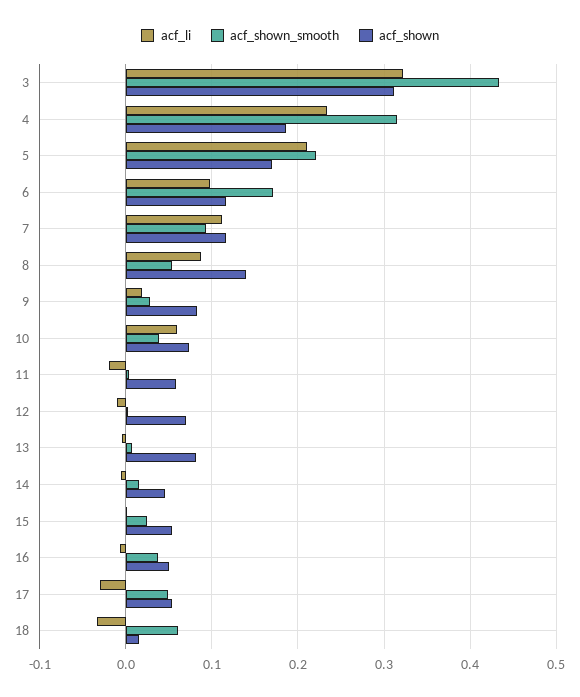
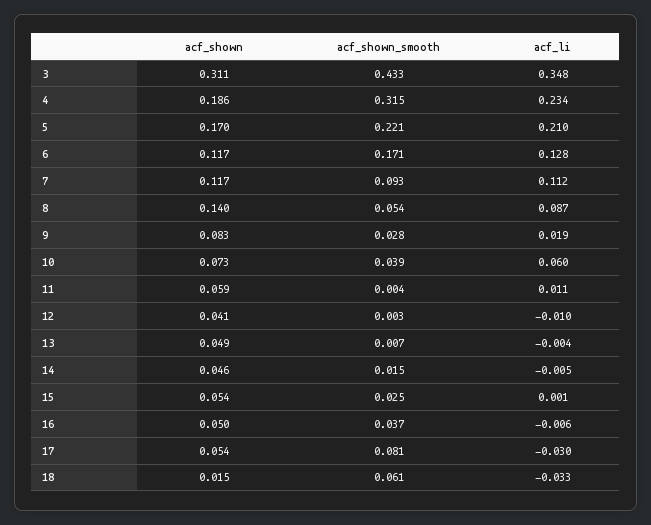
  {
    "acf_li": {
-     "3": 0.32,
+     "3": 0.348,
      "4": 0.234,
      "5": 0.21,
-     "6": 0.1,
+     "6": 0.128,
      "7": 0.112,
      "8": 0.087,
      "9": 0.019,
      "10": 0.06,
-     "11": -0.02,
+     "11": 0.011,
      "12": -0.01,
      "13": -0.004,
      "14": -0.005,
      "15": 0.001,
      "16": -0.006,
      "17": -0.03,
      "18": -0.033
    },
    "acf_shown_smooth": {
      "3": 0.433,
      "4": 0.315,
      "5": 0.221,
      "6": 0.171,
      "7": 0.093,
      "8": 0.054,
      "9": 0.028,
      "10": 0.039,
      "11": 0.004,
      "12": 0.003,
      "13": 0.007,
      "14": 0.015,
      "15": 0.025,
      "16": 0.037,
-     "17": 0.05,
+     "17": 0.081,
      "18": 0.061
    },
    "acf_shown": {
      "3": 0.311,
      "4": 0.186,
      "5": 0.17,
      "6": 0.117,
      "7": 0.117,
      "8": 0.14,
      "9": 0.083,
      "10": 0.073,
      "11": 0.059,
-     "12": 0.07,
+     "12": 0.041,
-     "13": 0.08,
+     "13": 0.049,
      "14": 0.046,
      "15": 0.054,
      "16": 0.05,
      "17": 0.054,
      "18": 0.015
    }
  }

